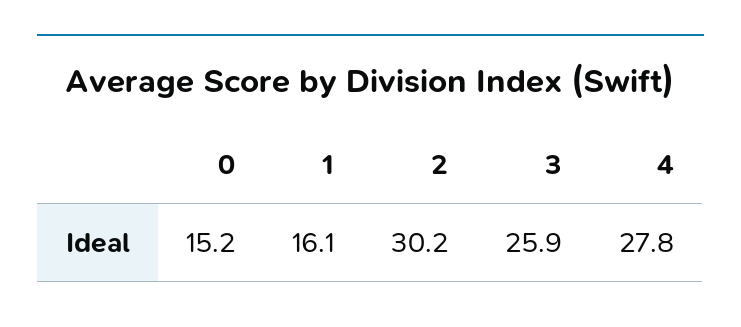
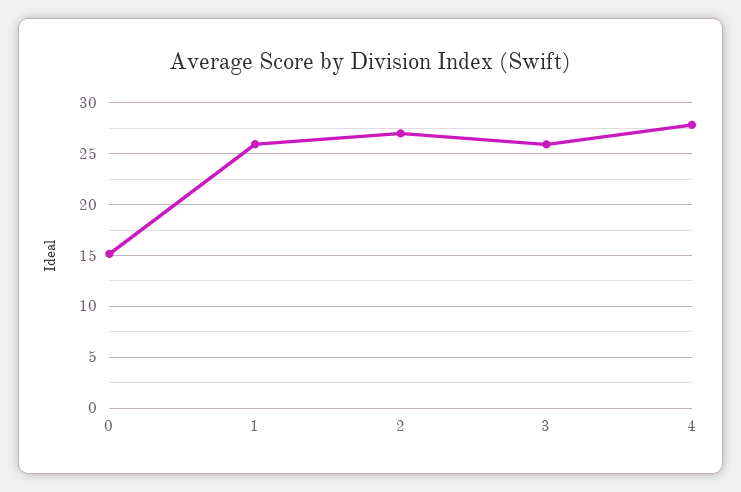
  {
    "0": 15.2,
-   "1": 16.1,
+   "1": 26,
-   "2": 30.2,
+   "2": 27,
    "3": 25.9,
    "4": 27.8
  }

